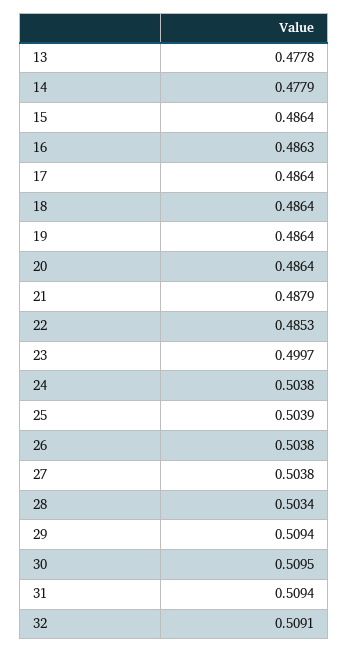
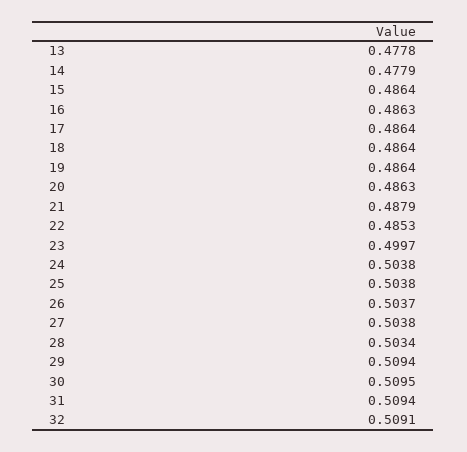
  {
    "13": 0.4778,
    "14": 0.4779,
    "15": 0.4864,
    "16": 0.4863,
    "17": 0.4864,
    "18": 0.4864,
    "19": 0.4864,
-   "20": 0.4864,
+   "20": 0.4863,
    "21": 0.4879,
    "22": 0.4853,
    "23": 0.4997,
    "24": 0.5038,
-   "25": 0.5039,
+   "25": 0.5038,
-   "26": 0.5038,
+   "26": 0.5037,
    "27": 0.5038,
    "28": 0.5034,
    "29": 0.5094,
    "30": 0.5095,
    "31": 0.5094,
    "32": 0.5091
  }

